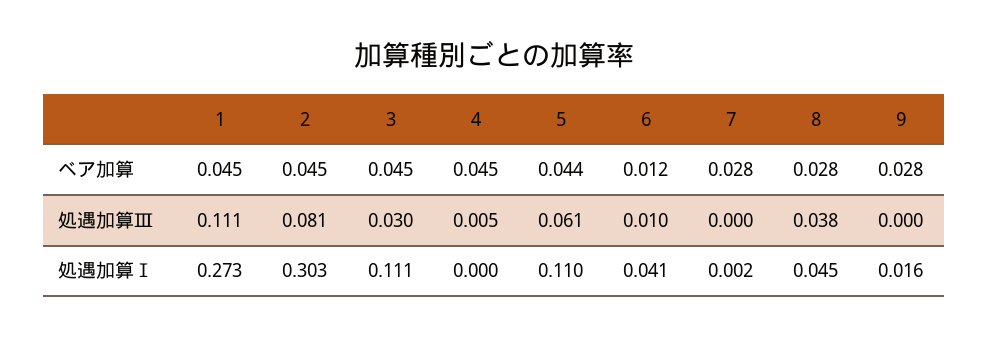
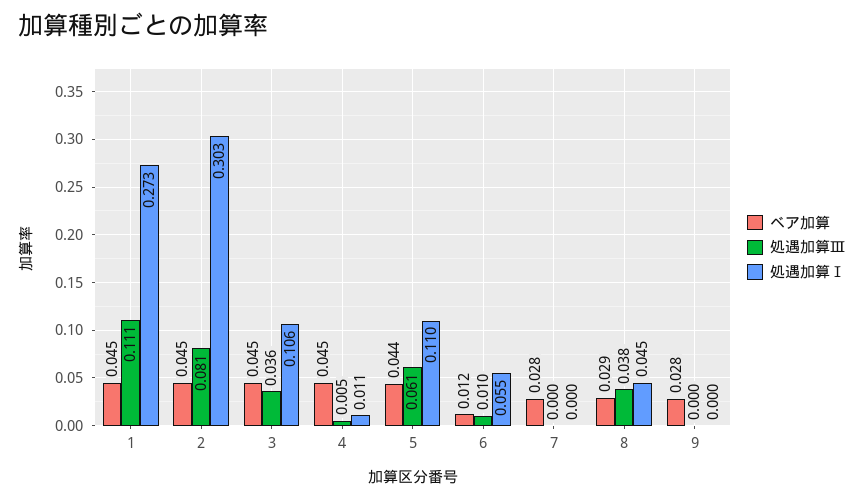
  {
    "ベア加算": {
      "1": 0.045,
      "2": 0.045,
      "3": 0.045,
      "4": 0.045,
      "5": 0.044,
      "6": 0.012,
      "7": 0.028,
-     "8": 0.028,
+     "8": 0.029,
      "9": 0.028
    },
    "処遇加算Ⅲ": {
      "1": 0.111,
      "2": 0.081,
-     "3": 0.03,
+     "3": 0.036,
      "4": 0.005,
      "5": 0.061,
      "6": 0.01,
      "7": 0,
      "8": 0.038,
      "9": 0
    },
    "処遇加算Ⅰ": {
      "1": 0.273,
      "2": 0.303,
-     "3": 0.111,
+     "3": 0.106,
-     "4": 0,
+     "4": 0.011,
      "5": 0.11,
-     "6": 0.041,
+     "6": 0.055,
-     "7": 0.002,
+     "7": 0,
      "8": 0.045,
-     "9": 0.016
+     "9": 0
    }
  }

